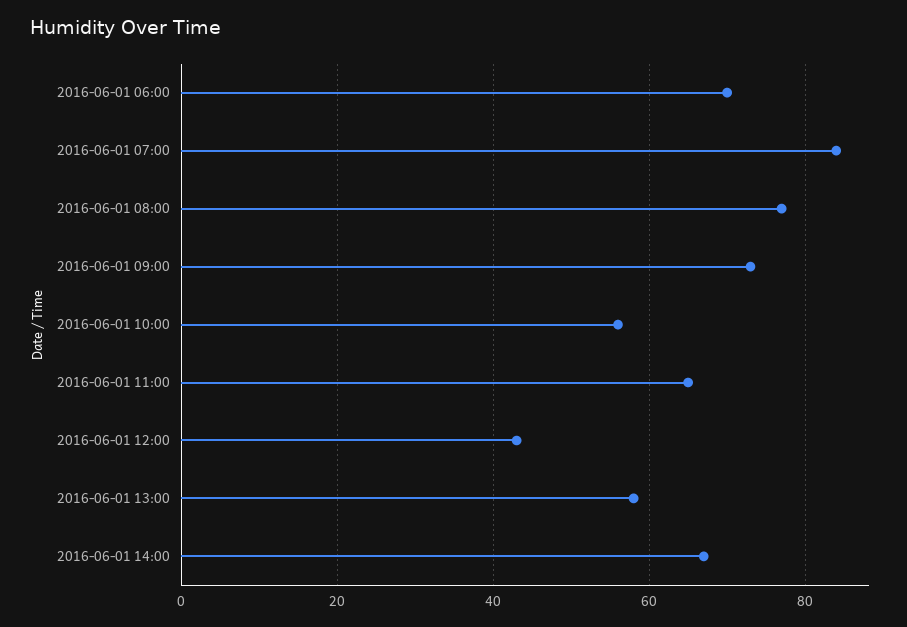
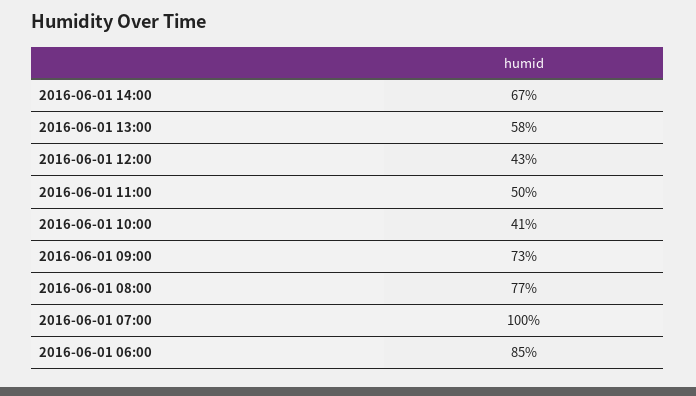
  {
-   "2016-06-01 06:00": 70,
+   "2016-06-01 06:00": 85,
-   "2016-06-01 07:00": 85,
+   "2016-06-01 07:00": 100,
    "2016-06-01 08:00": 77,
    "2016-06-01 09:00": 73,
-   "2016-06-01 10:00": 55,
+   "2016-06-01 10:00": 41,
-   "2016-06-01 11:00": 65,
+   "2016-06-01 11:00": 50,
    "2016-06-01 12:00": 43,
    "2016-06-01 13:00": 58,
    "2016-06-01 14:00": 67
  }

